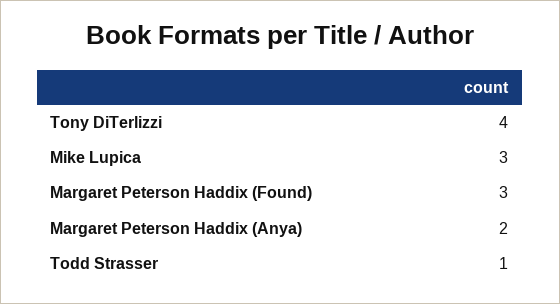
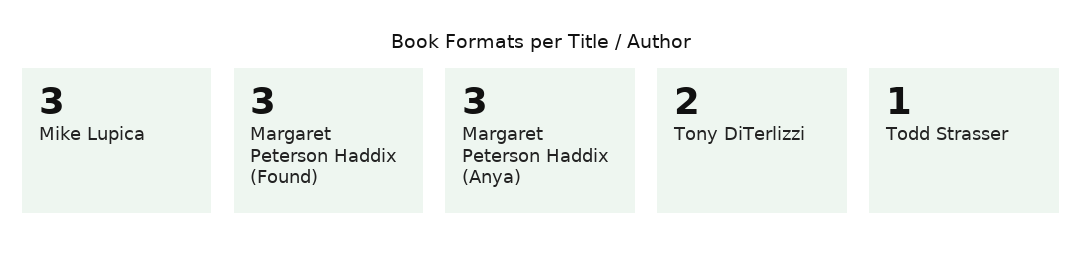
  {
-   "Tony DiTerlizzi": 4,
+   "Tony DiTerlizzi": 2,
    "Mike Lupica": 3,
    "Margaret Peterson Haddix (Found)": 3,
-   "Margaret Peterson Haddix (Anya)": 2,
+   "Margaret Peterson Haddix (Anya)": 3,
    "Todd Strasser": 1
  }

